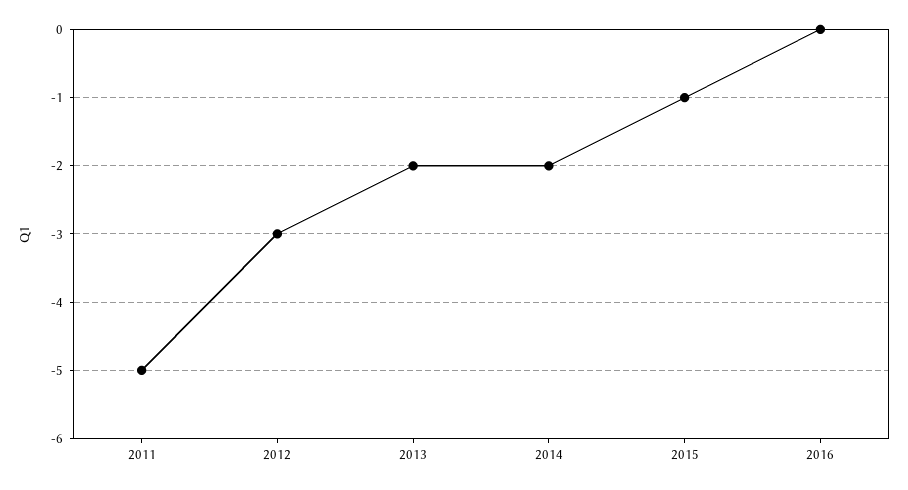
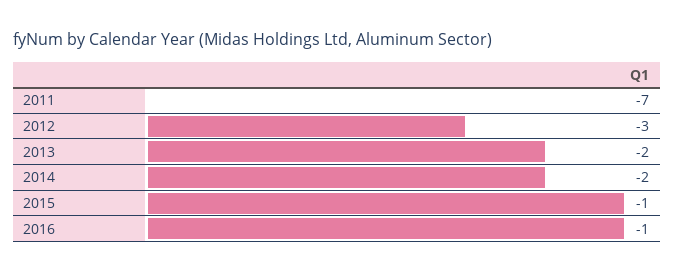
  {
-   "2011": -5,
+   "2011": -7,
    "2012": -3,
    "2013": -2,
    "2014": -2,
    "2015": -1,
-   "2016": 0
+   "2016": -1
  }

